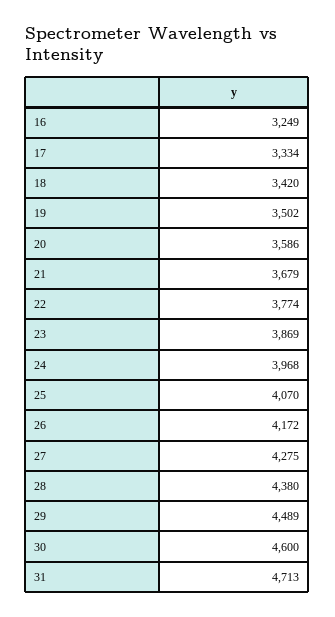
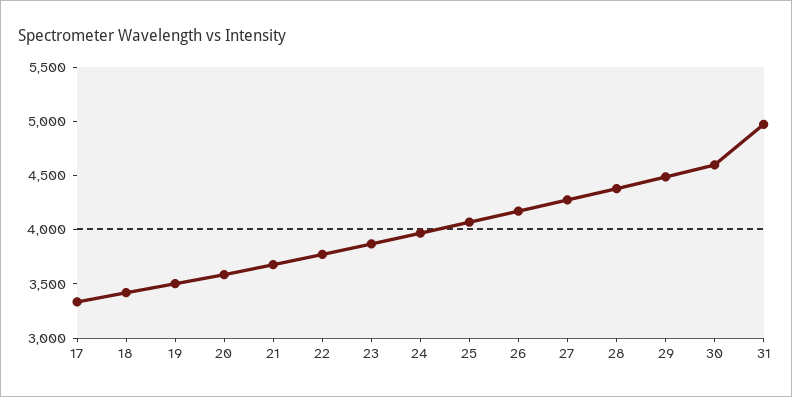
  {
-   "16": 3249,
    "17": 3334,
    "18": 3420,
    "19": 3502,
    "20": 3586,
    "21": 3679,
    "22": 3774,
    "23": 3869,
    "24": 3968,
    "25": 4070,
    "26": 4172,
    "27": 4275,
    "28": 4380,
    "29": 4489,
    "30": 4600,
-   "31": 4713
+   "31": 5000
  }

